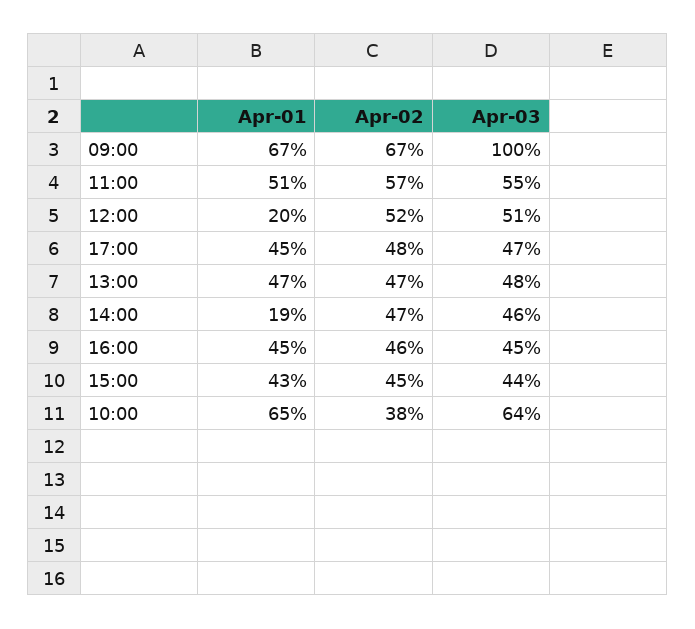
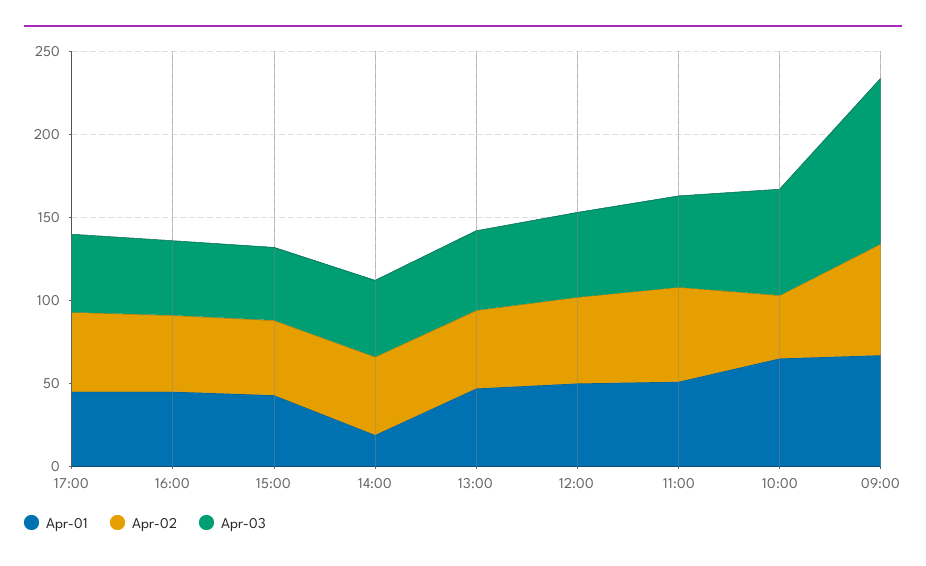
  {
    "Apr-01": {
      "09:00": 67,
      "11:00": 51,
-     "12:00": 20,
+     "12:00": 50,
      "17:00": 45,
      "13:00": 47,
      "14:00": 19,
      "16:00": 45,
      "15:00": 43,
      "10:00": 65
    },
    "Apr-02": {
      "09:00": 67,
      "11:00": 57,
      "12:00": 52,
      "17:00": 48,
      "13:00": 47,
      "14:00": 47,
      "16:00": 46,
      "15:00": 45,
      "10:00": 38
    },
    "Apr-03": {
      "09:00": 100,
      "11:00": 55,
      "12:00": 51,
      "17:00": 47,
      "13:00": 48,
      "14:00": 46,
      "16:00": 45,
      "15:00": 44,
      "10:00": 64
    }
  }

